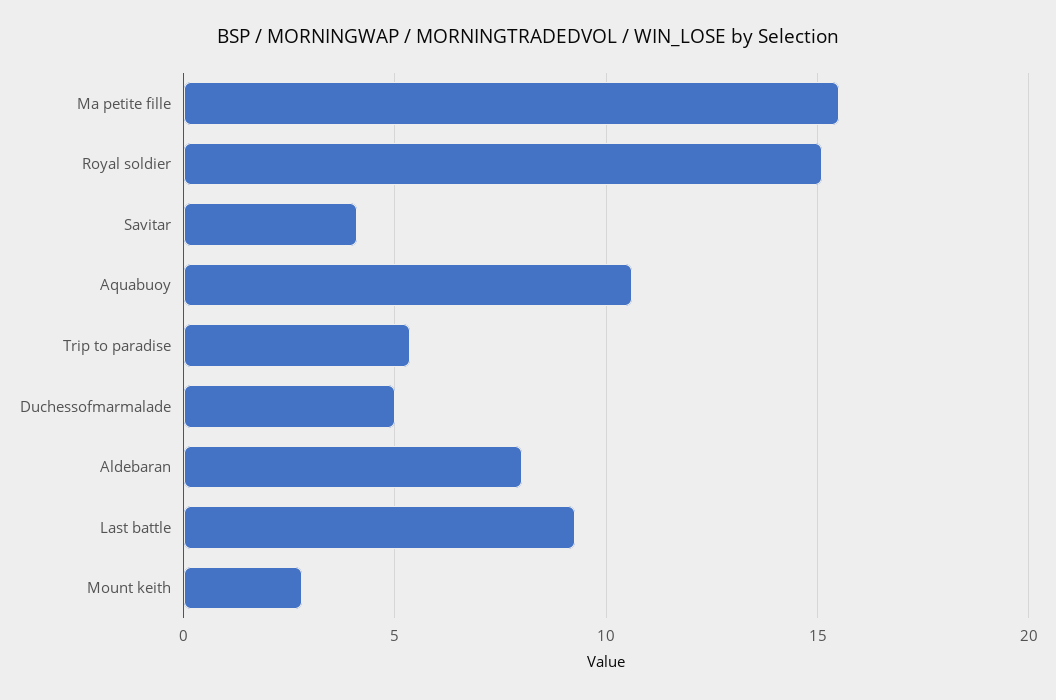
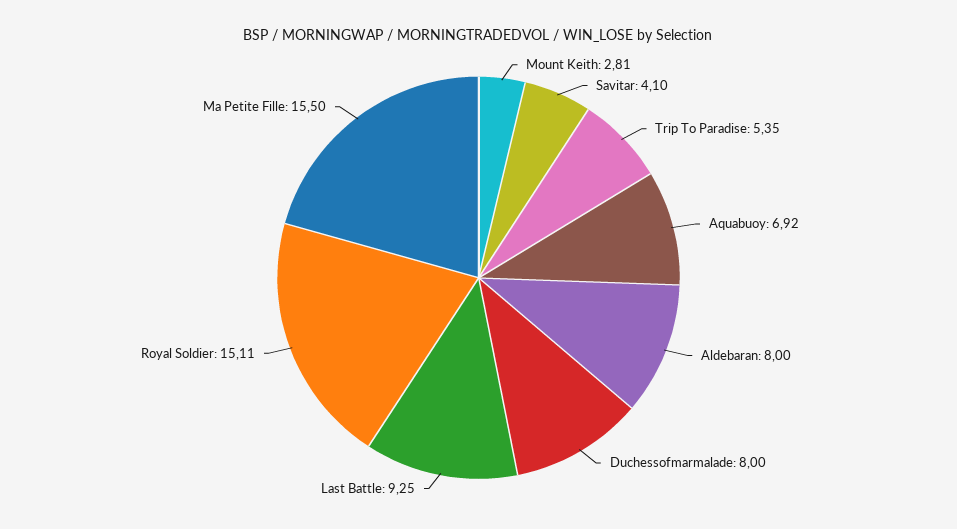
  {
    "Ma petite fille": 15.5,
    "Royal soldier": 15.11,
    "Savitar": 4.1,
-   "Aquabuoy": 10.5,
+   "Aquabuoy": 6.92,
    "Trip to paradise": 5.35,
-   "Duchessofmarmalade": 5,
+   "Duchessofmarmalade": 8,
    "Aldebaran": 8,
    "Last battle": 9.25,
    "Mount keith": 2.81
  }

